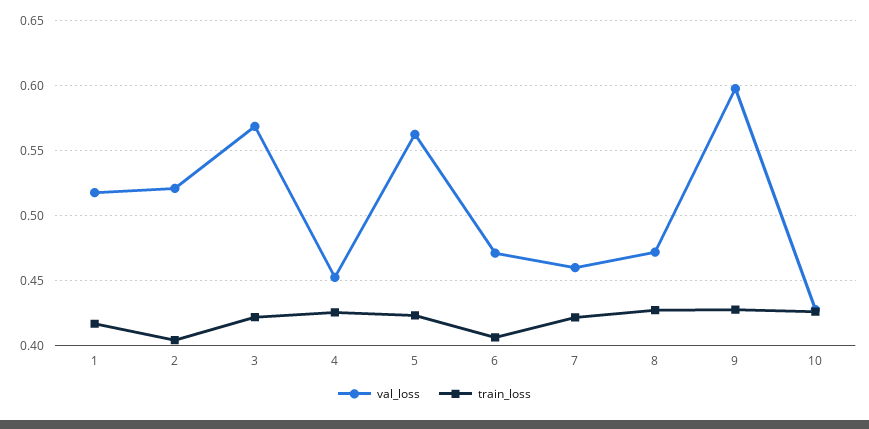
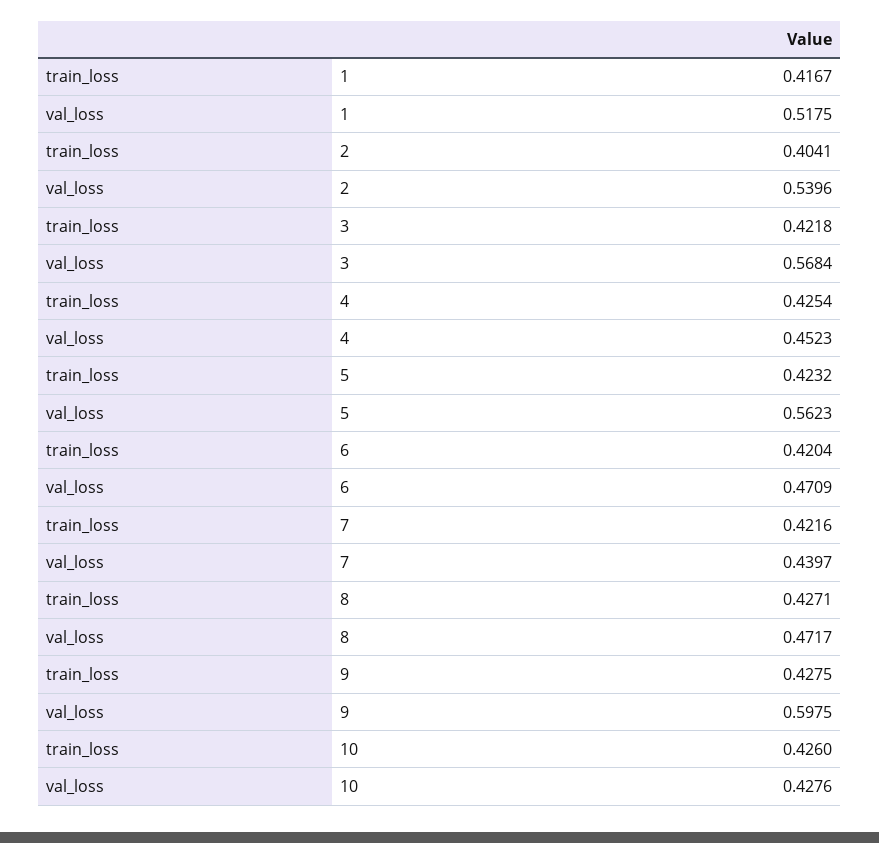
  {
    "val_loss": {
      "1": 0.5175,
-     "2": 0.52,
+     "2": 0.5396,
      "3": 0.5684,
      "4": 0.4523,
      "5": 0.5623,
      "6": 0.4709,
-     "7": 0.46,
+     "7": 0.4397,
      "8": 0.4717,
      "9": 0.5975,
      "10": 0.4276
    },
    "train_loss": {
      "1": 0.4167,
      "2": 0.4041,
      "3": 0.4218,
      "4": 0.4254,
      "5": 0.4232,
-     "6": 0.405,
+     "6": 0.4204,
      "7": 0.4216,
      "8": 0.4271,
      "9": 0.4275,
      "10": 0.426
    }
  }

